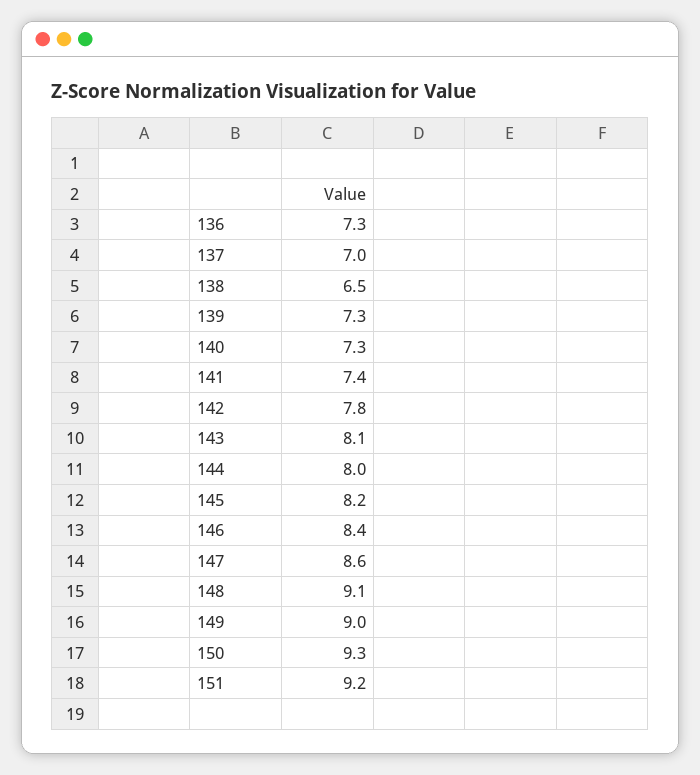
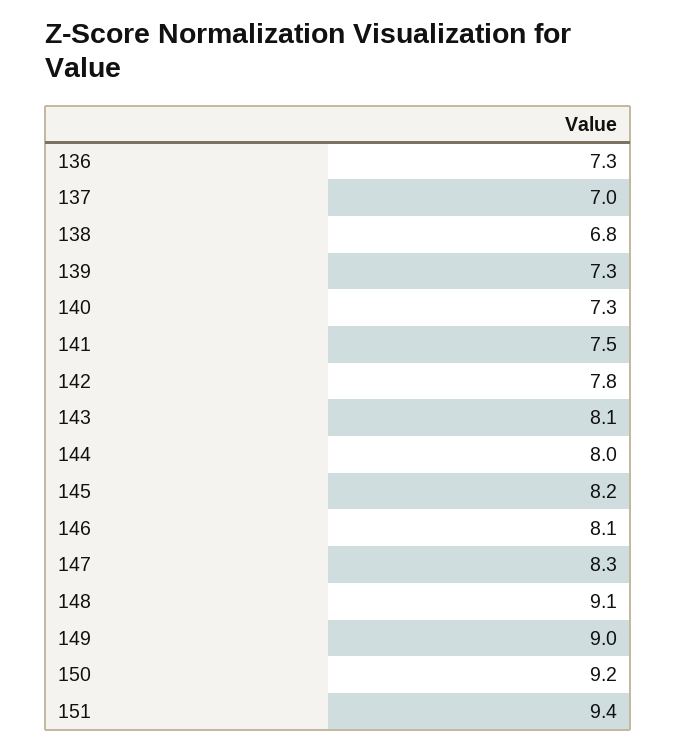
  {
    "136": 7.3,
    "137": 7,
-   "138": 6.5,
+   "138": 6.8,
    "139": 7.3,
    "140": 7.3,
-   "141": 7.4,
+   "141": 7.5,
    "142": 7.8,
    "143": 8.1,
    "144": 8,
    "145": 8.2,
-   "146": 8.4,
+   "146": 8.1,
-   "147": 8.6,
+   "147": 8.3,
    "148": 9.1,
    "149": 9,
-   "150": 9.3,
+   "150": 9.2,
-   "151": 9.2
+   "151": 9.4
  }

